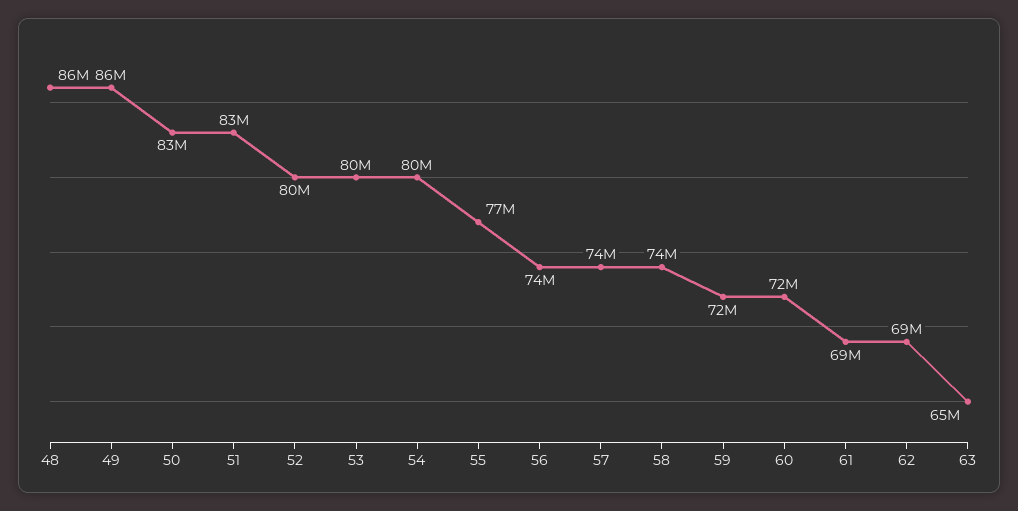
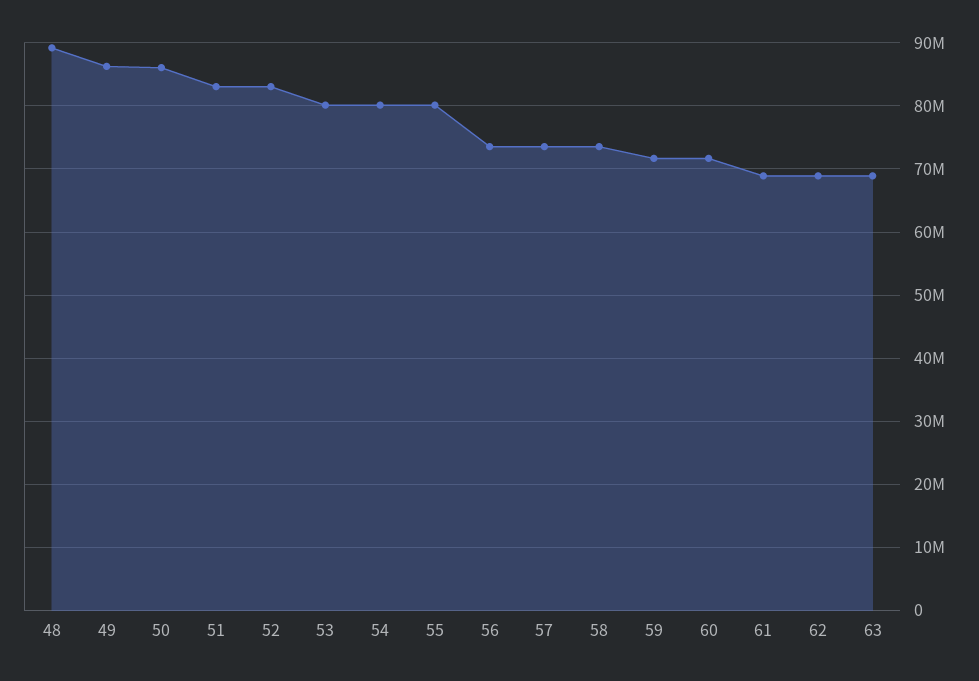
  {
-   "48": 86000000,
+   "48": 89000000,
    "49": 86000000,
-   "50": 83000000,
+   "50": 86000000,
    "51": 83000000,
-   "52": 80000000,
+   "52": 83000000,
    "53": 80000000,
    "54": 80000000,
-   "55": 77000000,
+   "55": 80000000,
    "56": 74000000,
    "57": 74000000,
    "58": 74000000,
    "59": 72000000,
    "60": 72000000,
    "61": 69000000,
    "62": 69000000,
-   "63": 65000000
+   "63": 69000000
  }

